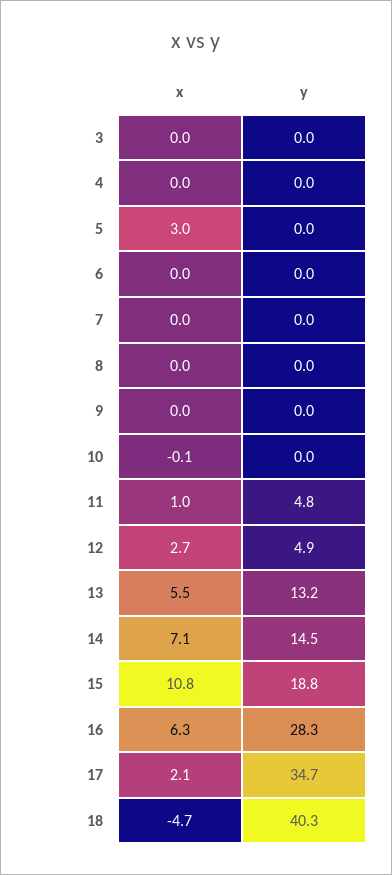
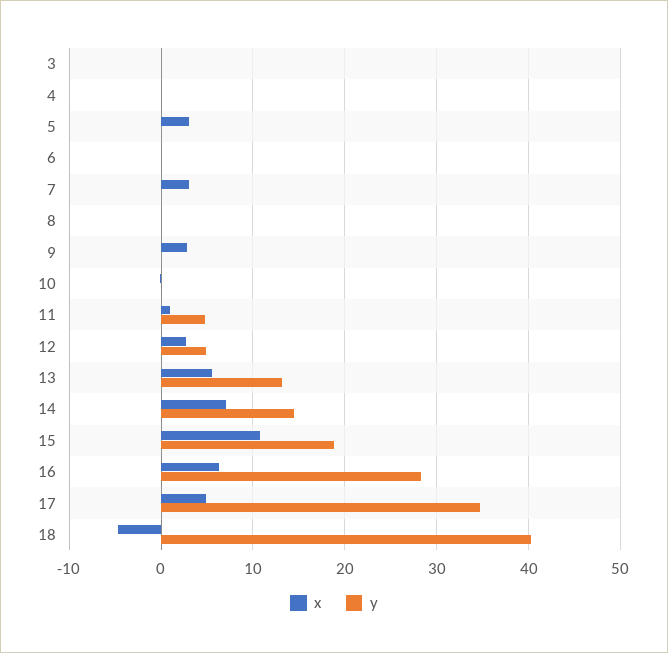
  {
    "x": {
      "3": 0,
      "4": 0,
      "5": 3,
      "6": 0,
-     "7": 0,
+     "7": 3,
      "8": 0,
-     "9": 0,
+     "9": 3,
      "10": -0.1,
      "11": 1,
      "12": 2.7,
      "13": 5.5,
      "14": 7.1,
      "15": 10.8,
      "16": 6.3,
-     "17": 2.1,
+     "17": 5,
      "18": -4.7
    },
    "y": {
      "3": 0,
      "4": 0,
      "5": 0,
      "6": 0,
      "7": 0,
      "8": 0,
      "9": 0,
      "10": 0,
      "11": 4.8,
      "12": 4.9,
      "13": 13.2,
      "14": 14.5,
      "15": 18.8,
      "16": 28.3,
      "17": 34.7,
      "18": 40.3
    }
  }

